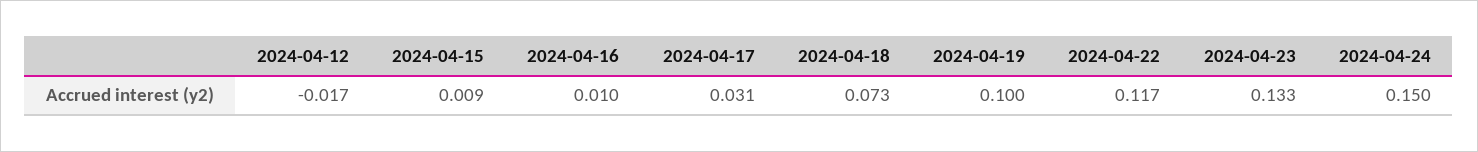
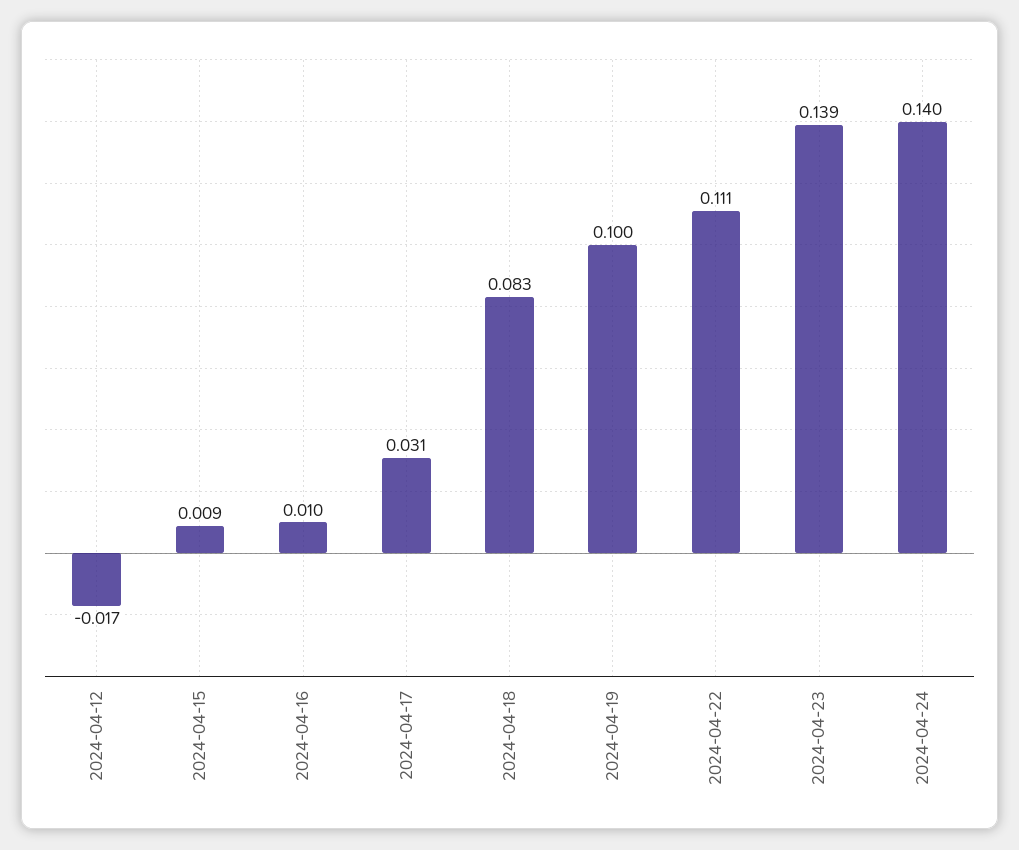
  {
    "2024-04-12": -0.017,
    "2024-04-15": 0.009,
    "2024-04-16": 0.01,
    "2024-04-17": 0.031,
-   "2024-04-18": 0.073,
+   "2024-04-18": 0.083,
    "2024-04-19": 0.1,
-   "2024-04-22": 0.117,
+   "2024-04-22": 0.111,
-   "2024-04-23": 0.133,
+   "2024-04-23": 0.139,
-   "2024-04-24": 0.15
+   "2024-04-24": 0.14
  }

